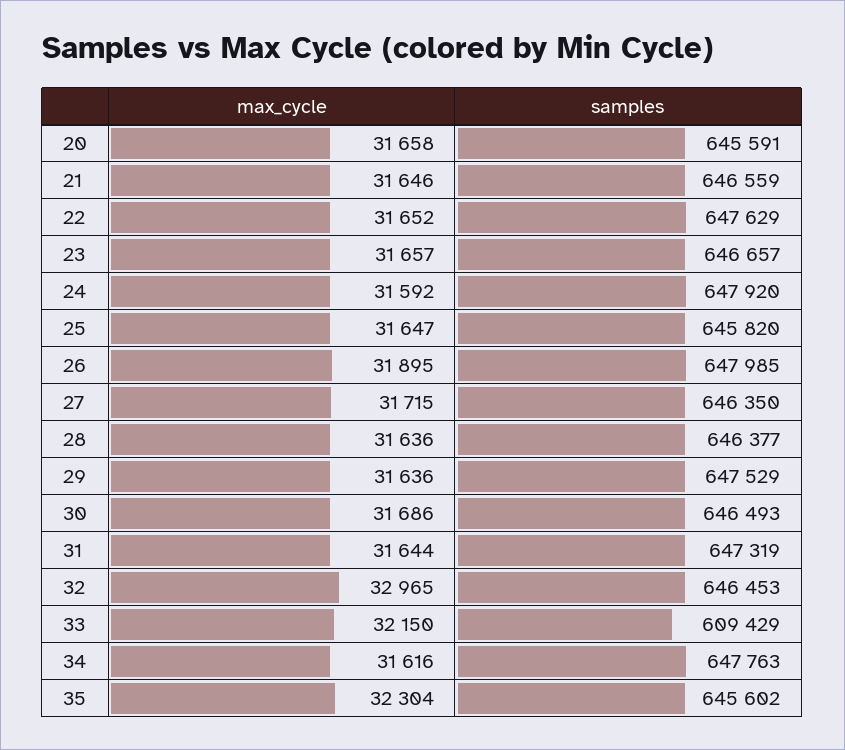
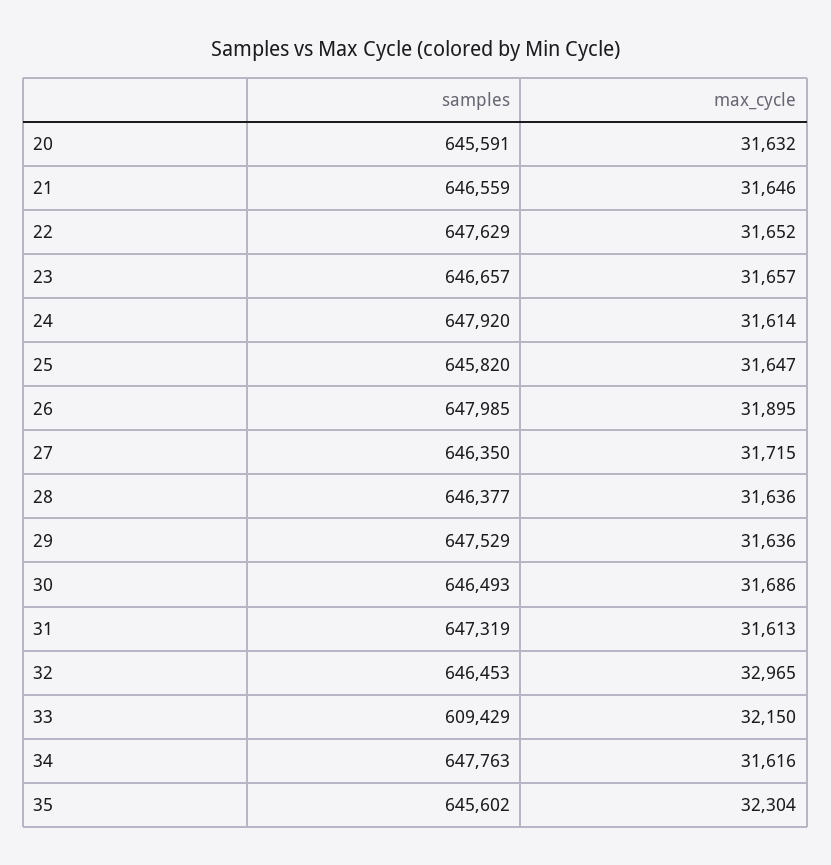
  {
    "max_cycle": {
-     "20": 31658,
+     "20": 31632,
      "21": 31646,
      "22": 31652,
      "23": 31657,
-     "24": 31592,
+     "24": 31614,
      "25": 31647,
      "26": 31895,
      "27": 31715,
      "28": 31636,
      "29": 31636,
      "30": 31686,
-     "31": 31644,
+     "31": 31613,
      "32": 32965,
      "33": 32150,
      "34": 31616,
      "35": 32304
    },
    "samples": {
      "20": 645591,
      "21": 646559,
      "22": 647629,
      "23": 646657,
      "24": 647920,
      "25": 645820,
      "26": 647985,
      "27": 646350,
      "28": 646377,
      "29": 647529,
      "30": 646493,
      "31": 647319,
      "32": 646453,
      "33": 609429,
      "34": 647763,
      "35": 645602
    }
  }

